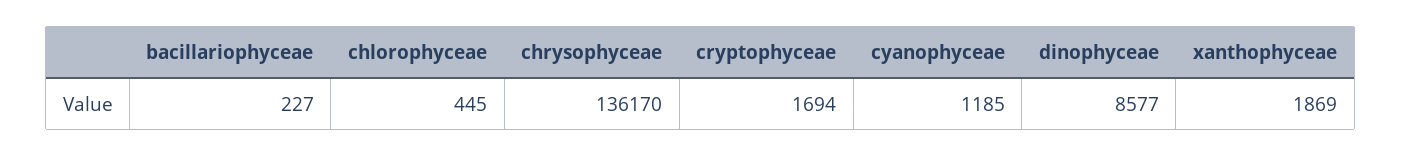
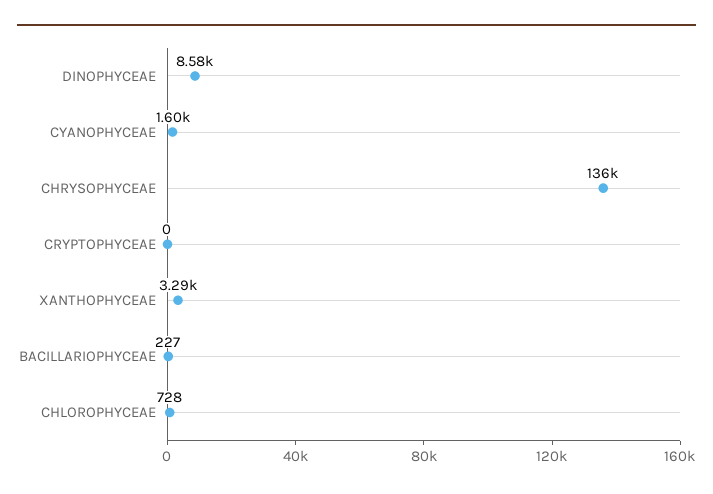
  {
    "bacillariophyceae": 227,
-   "chlorophyceae": 445,
+   "chlorophyceae": 728,
    "chrysophyceae": 136170,
-   "cryptophyceae": 1694,
+   "cryptophyceae": 0,
-   "cyanophyceae": 1185,
+   "cyanophyceae": 1600,
    "dinophyceae": 8577,
-   "xanthophyceae": 1869
+   "xanthophyceae": 3290
  }

